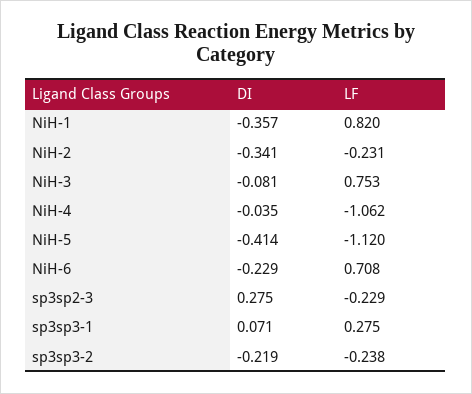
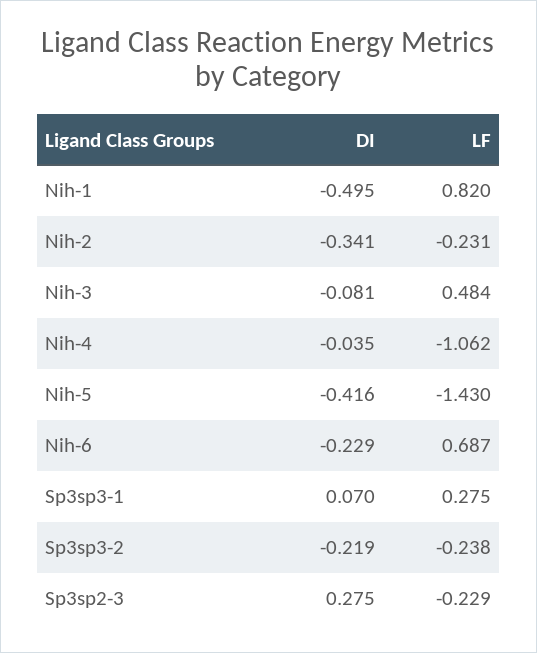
  {
    "DI": {
-     "NiH-1": -0.357,
+     "NiH-1": -0.495,
      "NiH-2": -0.341,
      "NiH-3": -0.081,
      "NiH-4": -0.035,
-     "NiH-5": -0.414,
+     "NiH-5": -0.416,
      "NiH-6": -0.229,
      "sp3sp2-3": 0.275,
-     "sp3sp3-1": 0.071,
+     "sp3sp3-1": 0.07,
      "sp3sp3-2": -0.219
    },
    "LF": {
      "NiH-1": 0.82,
      "NiH-2": -0.231,
-     "NiH-3": 0.753,
+     "NiH-3": 0.484,
      "NiH-4": -1.062,
-     "NiH-5": -1.12,
+     "NiH-5": -1.43,
-     "NiH-6": 0.708,
+     "NiH-6": 0.687,
      "sp3sp2-3": -0.229,
      "sp3sp3-1": 0.275,
      "sp3sp3-2": -0.238
    }
  }

